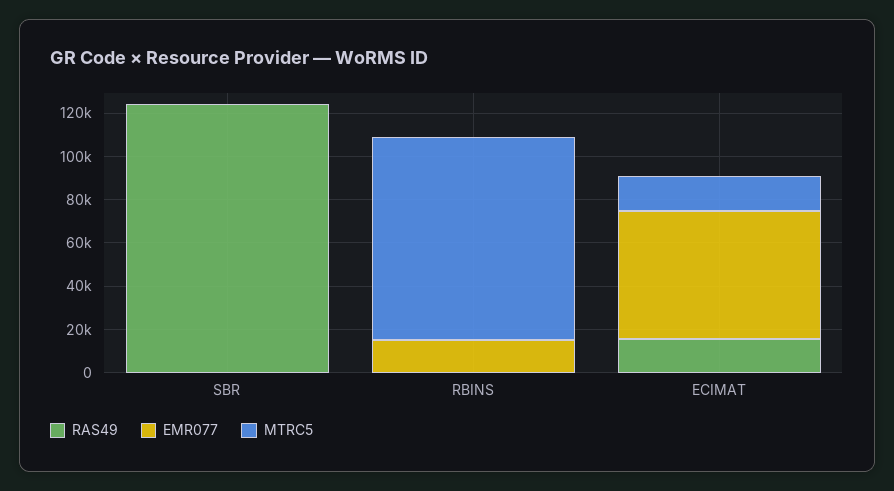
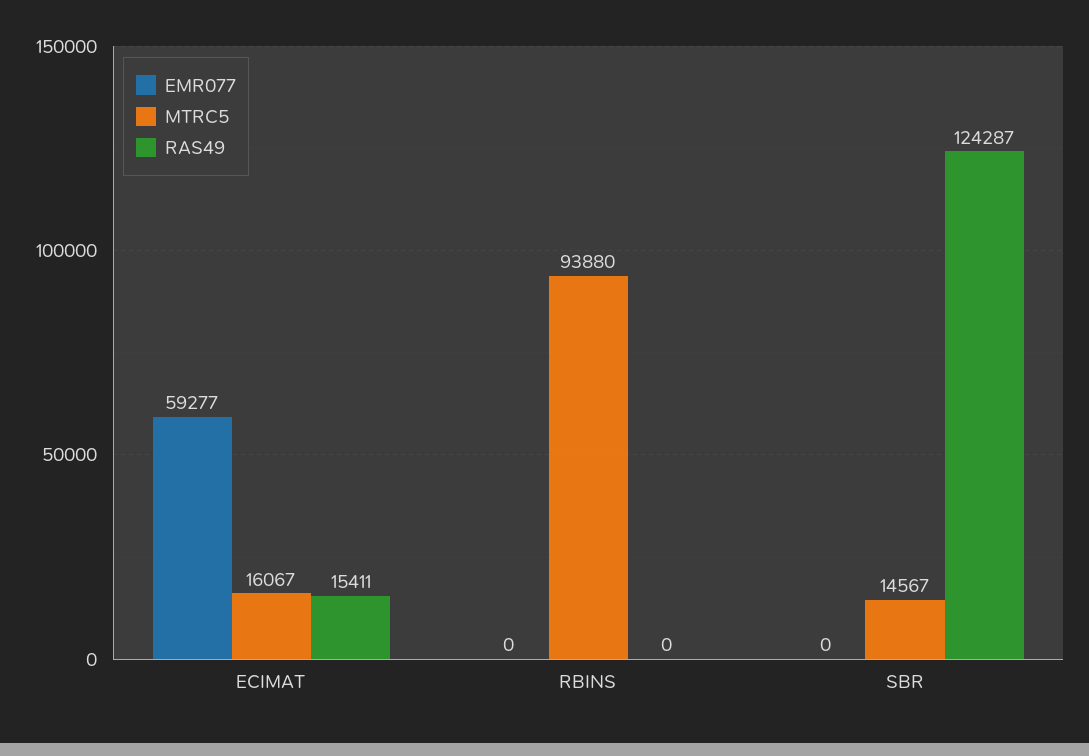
  {
    "RAS49": {
      "SBR": 124287,
      "RBINS": 0,
      "ECIMAT": 15411
    },
    "EMR077": {
      "SBR": 0,
-     "RBINS": 15000,
+     "RBINS": 0,
      "ECIMAT": 59277
    },
    "MTRC5": {
-     "SBR": 0,
+     "SBR": 14567,
      "RBINS": 93880,
      "ECIMAT": 16067
    }
  }

